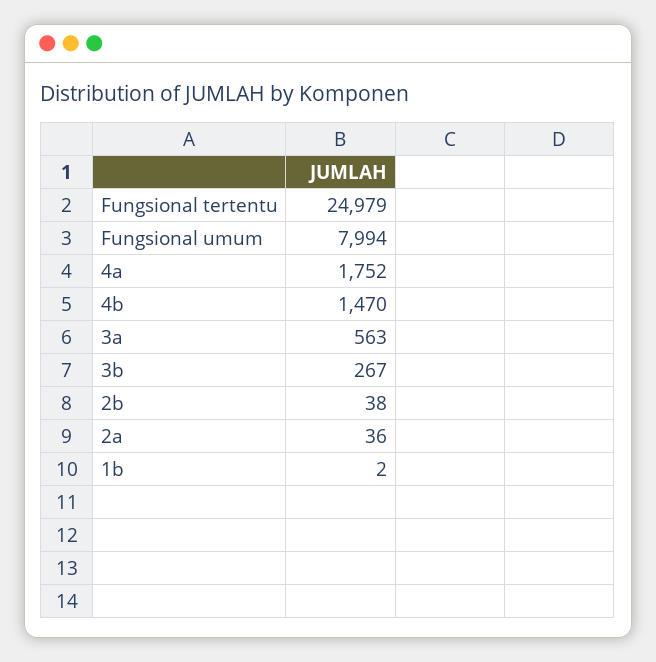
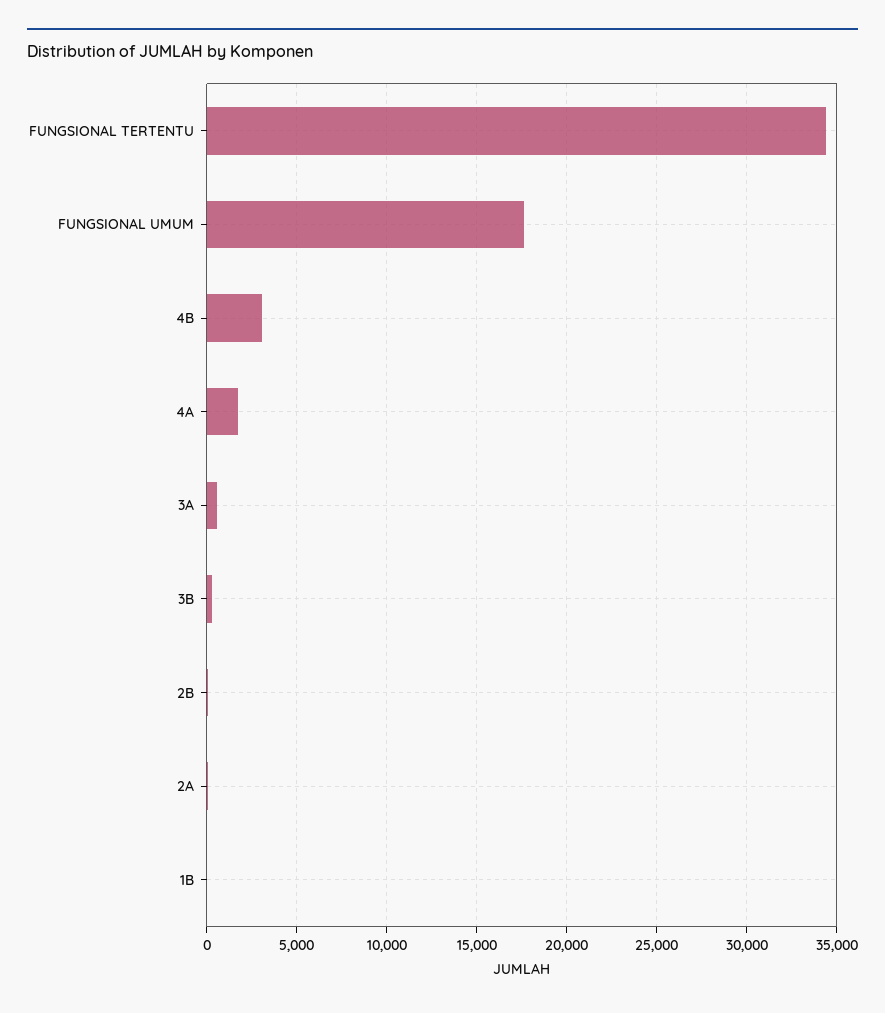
  {
-   "Fungsional tertentu": 24979,
+   "Fungsional tertentu": 34500,
-   "Fungsional umum": 7994,
+   "Fungsional umum": 17500,
    "4a": 1752,
-   "4b": 1470,
+   "4b": 3000,
    "3a": 563,
    "3b": 267,
    "2b": 38,
    "2a": 36,
    "1b": 2
  }

